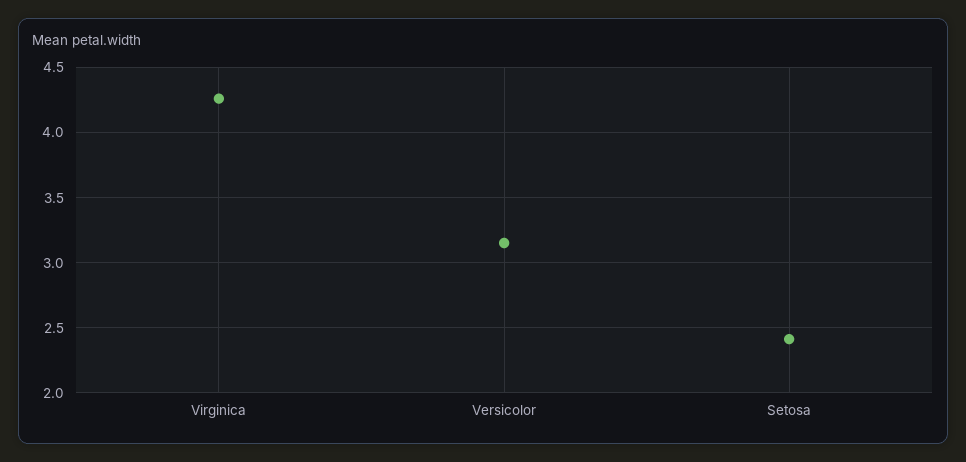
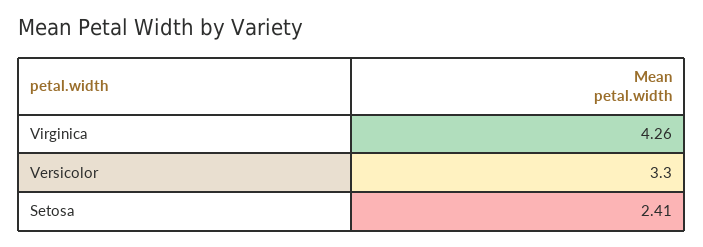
  {
    "Virginica": 4.26,
-   "Versicolor": 3.15,
+   "Versicolor": 3.3,
    "Setosa": 2.41
  }

